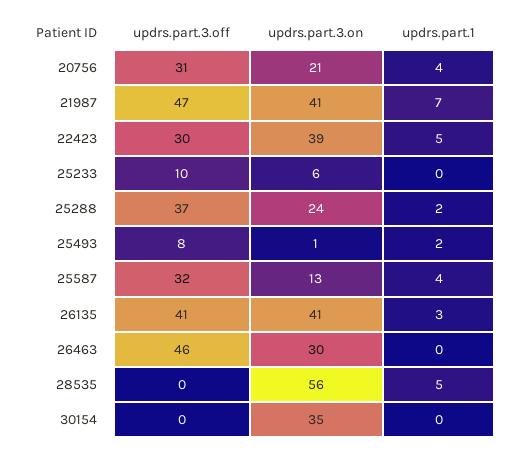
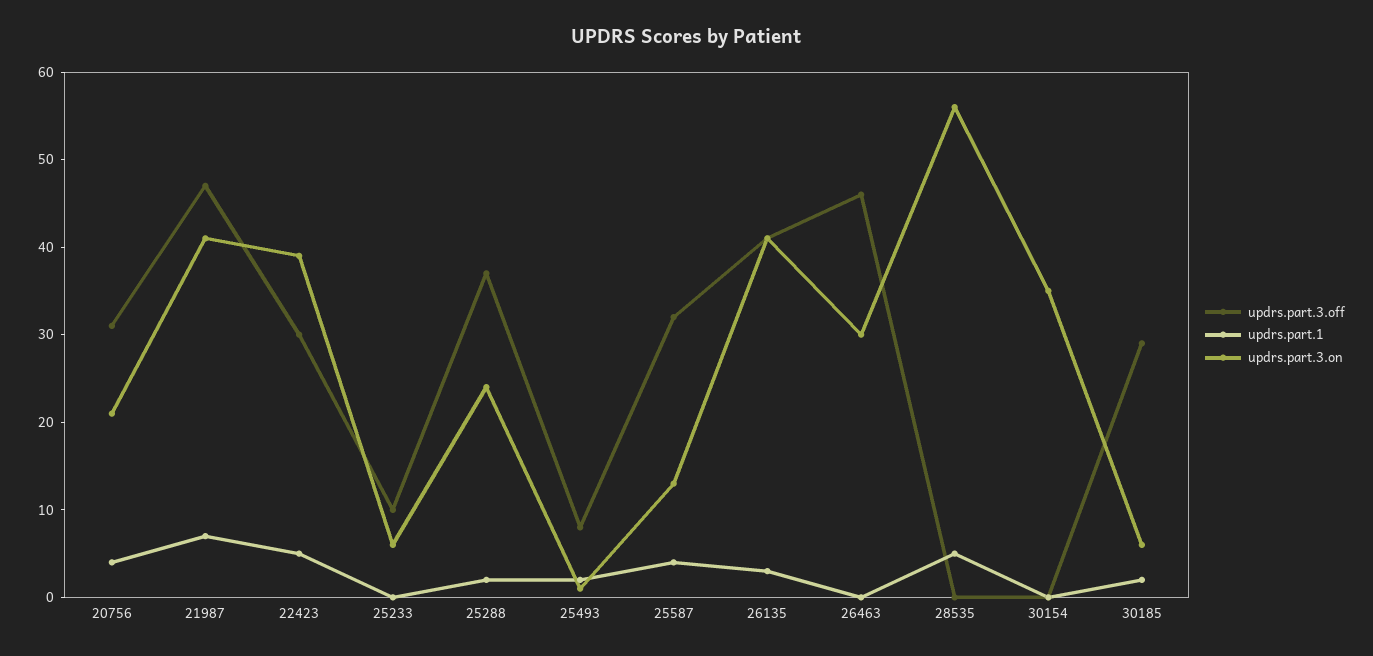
  {
    "updrs.part.3.off": {
      "20756": 31,
      "21987": 47,
      "22423": 30,
      "25233": 10,
      "25288": 37,
      "25493": 8,
      "25587": 32,
      "26135": 41,
      "26463": 46,
      "28535": 0,
-     "30154": 0
+     "30154": 0,
+     "30185": 29
    },
    "updrs.part.3.on": {
      "20756": 21,
      "21987": 41,
      "22423": 39,
      "25233": 6,
      "25288": 24,
      "25493": 1,
      "25587": 13,
      "26135": 41,
      "26463": 30,
      "28535": 56,
-     "30154": 35
+     "30154": 35,
+     "30185": 6
    },
    "updrs.part.1": {
      "20756": 4,
      "21987": 7,
      "22423": 5,
      "25233": 0,
      "25288": 2,
      "25493": 2,
      "25587": 4,
      "26135": 3,
      "26463": 0,
      "28535": 5,
-     "30154": 0
+     "30154": 0,
+     "30185": 2
    }
  }

